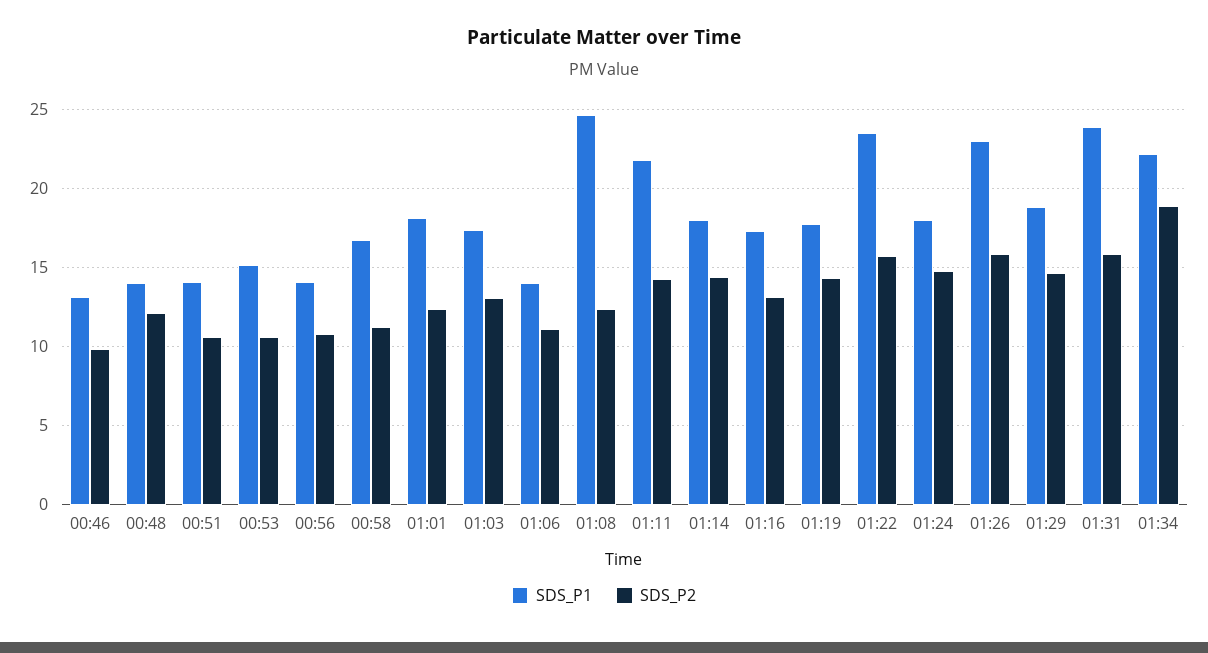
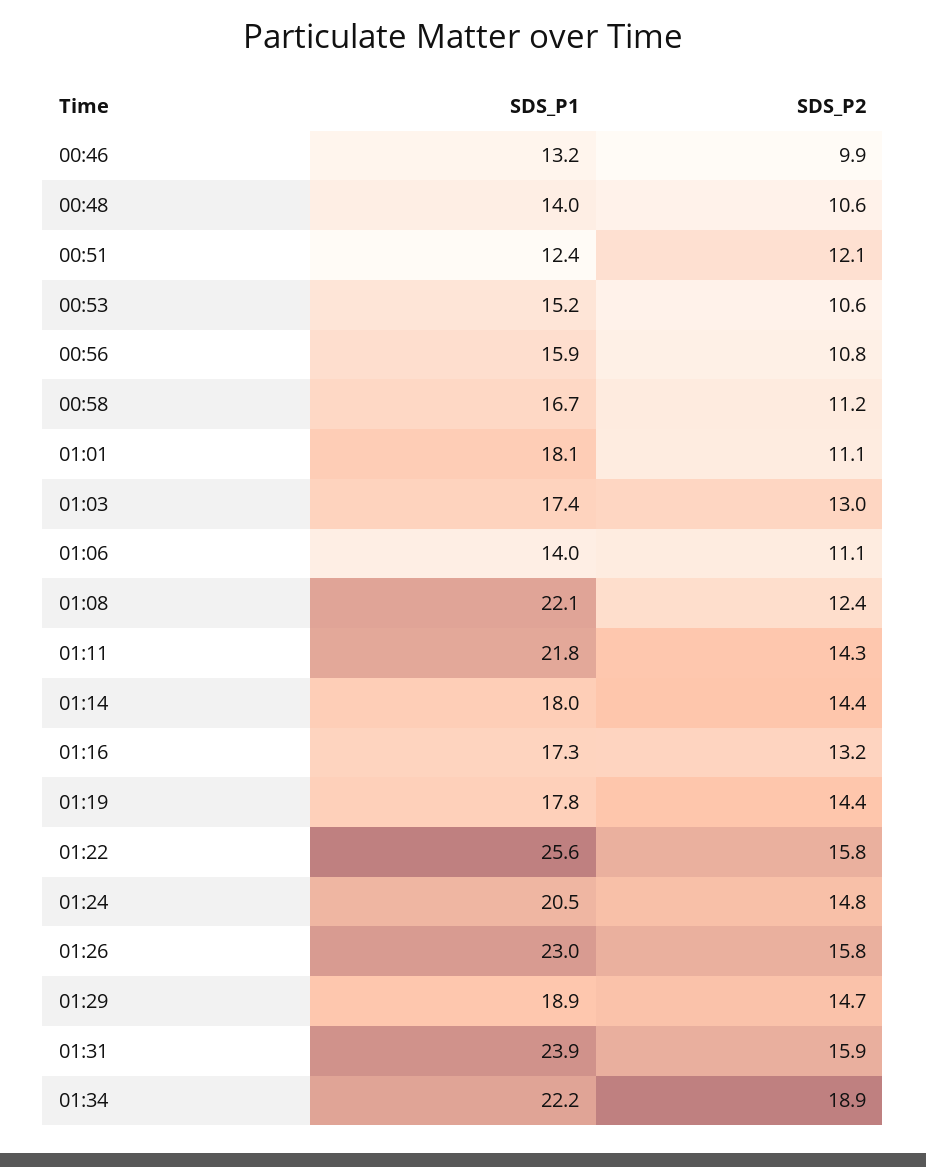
  {
    "SDS_P1": {
      "00:46": 13.2,
      "00:48": 14,
-     "00:51": 14,
+     "00:51": 12.4,
      "00:53": 15.2,
-     "00:56": 14,
+     "00:56": 15.9,
      "00:58": 16.7,
      "01:01": 18.1,
      "01:03": 17.4,
      "01:06": 14,
-     "01:08": 24.5,
+     "01:08": 22.1,
      "01:11": 21.8,
      "01:14": 18,
      "01:16": 17.3,
      "01:19": 17.8,
-     "01:22": 23.5,
+     "01:22": 25.6,
-     "01:24": 18,
+     "01:24": 20.5,
      "01:26": 23,
      "01:29": 18.9,
      "01:31": 23.9,
      "01:34": 22.2
    },
    "SDS_P2": {
      "00:46": 9.9,
-     "00:48": 12,
+     "00:48": 10.6,
-     "00:51": 10.5,
+     "00:51": 12.1,
      "00:53": 10.6,
      "00:56": 10.8,
      "00:58": 11.2,
-     "01:01": 12.5,
+     "01:01": 11.1,
      "01:03": 13,
      "01:06": 11.1,
      "01:08": 12.4,
      "01:11": 14.3,
      "01:14": 14.4,
      "01:16": 13.2,
      "01:19": 14.4,
      "01:22": 15.8,
      "01:24": 14.8,
      "01:26": 15.8,
      "01:29": 14.7,
      "01:31": 15.9,
      "01:34": 18.9
    }
  }

